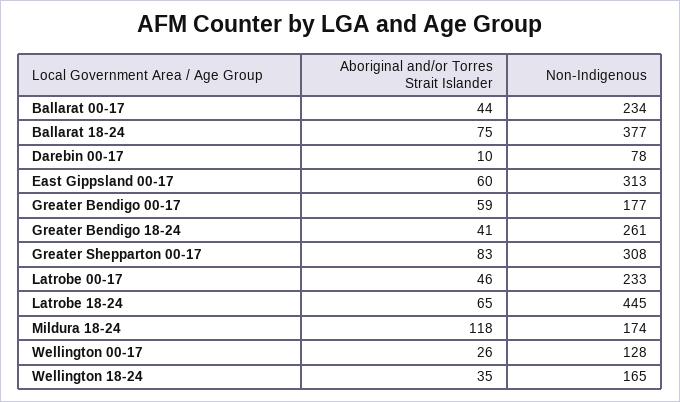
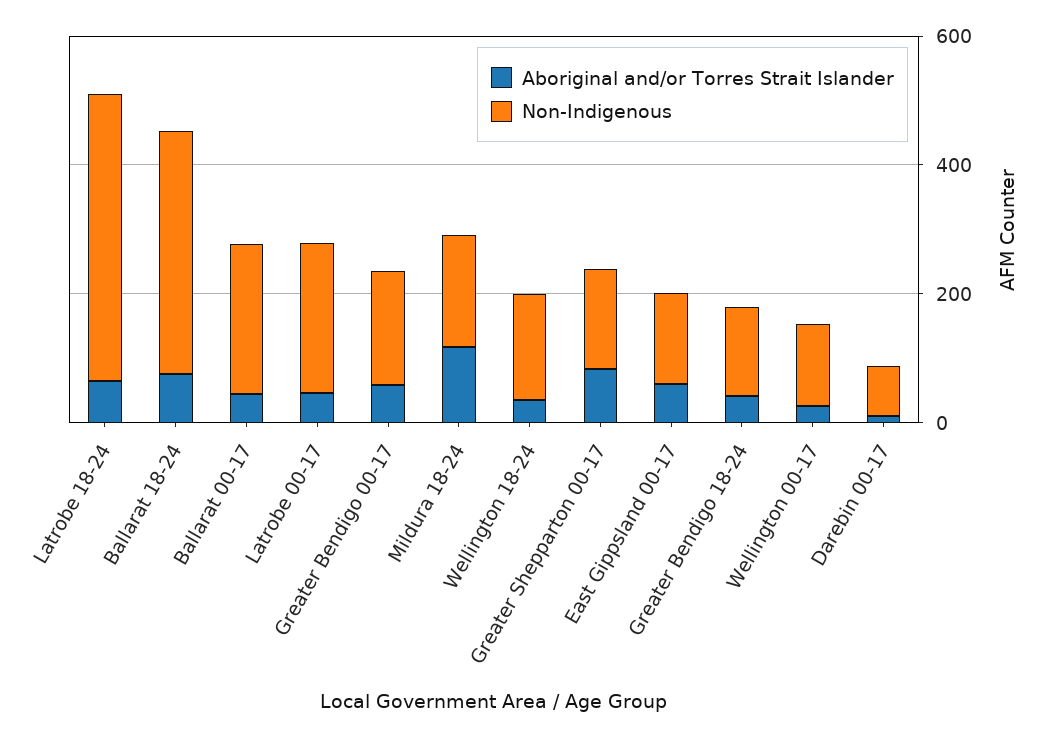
  {
    "Aboriginal and/or Torres Strait Islander": {
      "Ballarat 00-17": 44,
      "Ballarat 18-24": 75,
      "Darebin 00-17": 10,
      "East Gippsland 00-17": 60,
      "Greater Bendigo 00-17": 59,
      "Greater Bendigo 18-24": 41,
      "Greater Shepparton 00-17": 83,
      "Latrobe 00-17": 46,
      "Latrobe 18-24": 65,
      "Mildura 18-24": 118,
      "Wellington 00-17": 26,
      "Wellington 18-24": 35
    },
    "Non-Indigenous": {
      "Ballarat 00-17": 234,
      "Ballarat 18-24": 377,
      "Darebin 00-17": 78,
-     "East Gippsland 00-17": 313,
+     "East Gippsland 00-17": 150,
      "Greater Bendigo 00-17": 177,
-     "Greater Bendigo 18-24": 261,
+     "Greater Bendigo 18-24": 150,
-     "Greater Shepparton 00-17": 308,
+     "Greater Shepparton 00-17": 150,
      "Latrobe 00-17": 233,
      "Latrobe 18-24": 445,
      "Mildura 18-24": 174,
      "Wellington 00-17": 128,
      "Wellington 18-24": 165
    }
  }

